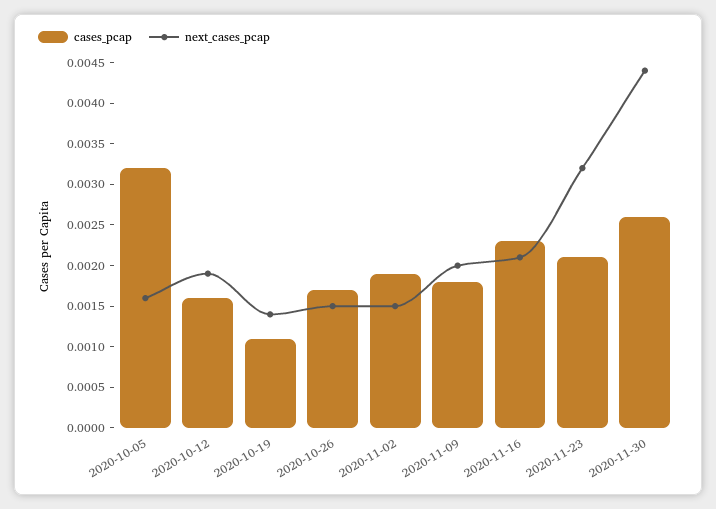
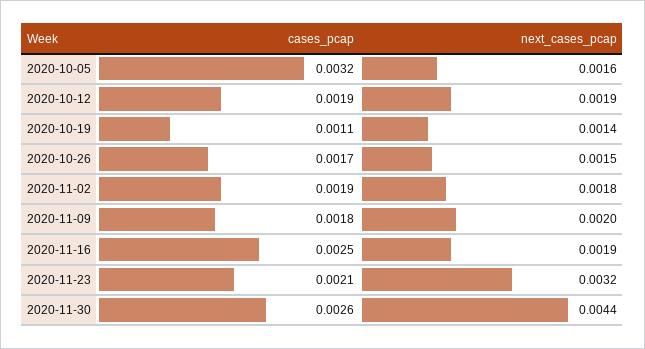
  {
    "cases_pcap": {
      "2020-10-05": 0.0032,
-     "2020-10-12": 0.0016,
+     "2020-10-12": 0.0019,
      "2020-10-19": 0.0011,
      "2020-10-26": 0.0017,
      "2020-11-02": 0.0019,
      "2020-11-09": 0.0018,
-     "2020-11-16": 0.0023,
+     "2020-11-16": 0.0025,
      "2020-11-23": 0.0021,
      "2020-11-30": 0.0026
    },
    "next_cases_pcap": {
      "2020-10-05": 0.0016,
      "2020-10-12": 0.0019,
      "2020-10-19": 0.0014,
      "2020-10-26": 0.0015,
-     "2020-11-02": 0.0015,
+     "2020-11-02": 0.0018,
      "2020-11-09": 0.002,
-     "2020-11-16": 0.0021,
+     "2020-11-16": 0.0019,
      "2020-11-23": 0.0032,
      "2020-11-30": 0.0044
    }
  }

